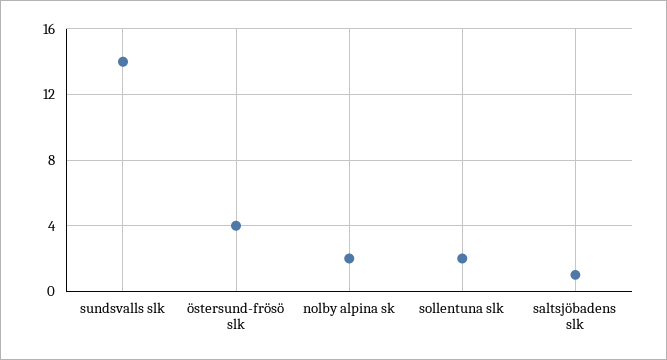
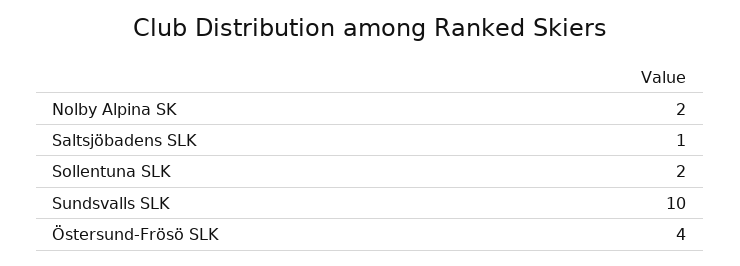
  {
-   "sundsvalls slk": 14,
+   "sundsvalls slk": 10,
    "östersund-frösö slk": 4,
    "nolby alpina sk": 2,
    "sollentuna slk": 2,
    "saltsjöbadens slk": 1
  }

